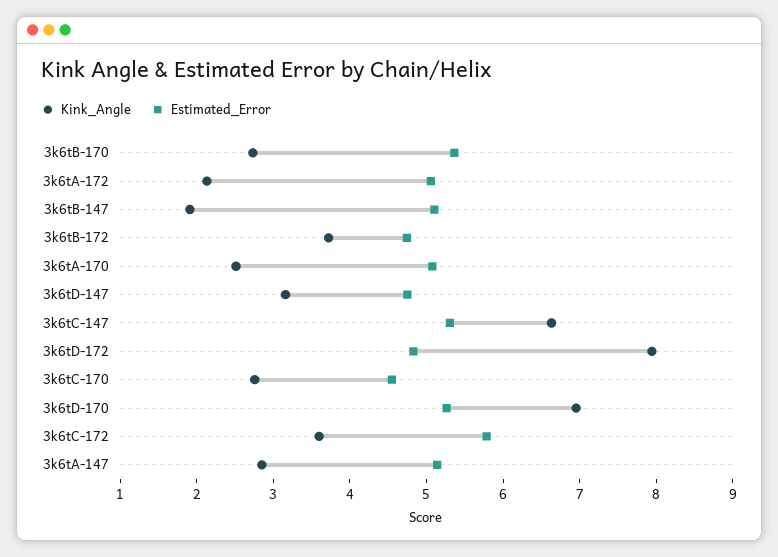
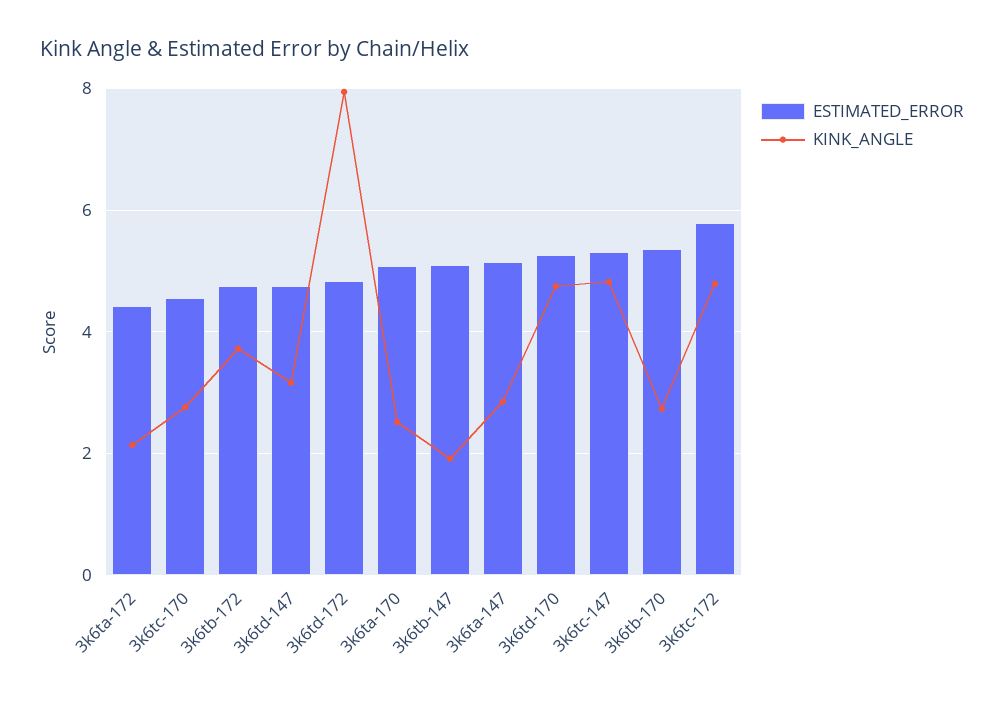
  {
    "Kink_Angle": {
      "3k6tB-170": 2.8,
      "3k6tA-172": 2.2,
      "3k6tB-147": 2,
      "3k6tB-172": 3.8,
      "3k6tA-170": 2.6,
      "3k6tD-147": 3.2,
-     "3k6tC-147": 6.6,
+     "3k6tC-147": 4.8,
      "3k6tD-172": 8,
      "3k6tC-170": 2.8,
-     "3k6tD-170": 7,
+     "3k6tD-170": 4.8,
-     "3k6tC-172": 3.6,
+     "3k6tC-172": 4.8,
      "3k6tA-147": 2.8
    },
    "Estimated_Error": {
      "3k6tB-170": 5.4,
-     "3k6tA-172": 5,
+     "3k6tA-172": 4.4,
      "3k6tB-147": 5.2,
      "3k6tB-172": 4.8,
      "3k6tA-170": 5,
      "3k6tD-147": 4.8,
      "3k6tC-147": 5.4,
      "3k6tD-172": 4.8,
      "3k6tC-170": 4.6,
      "3k6tD-170": 5.2,
      "3k6tC-172": 5.8,
      "3k6tA-147": 5.2
    }
  }

